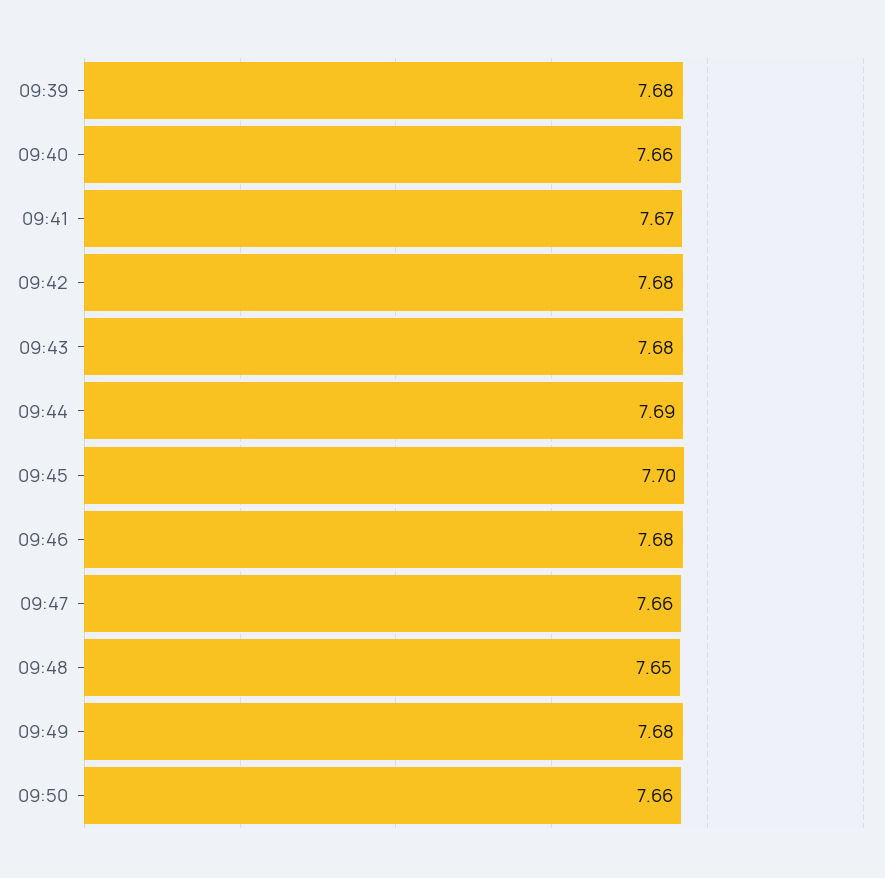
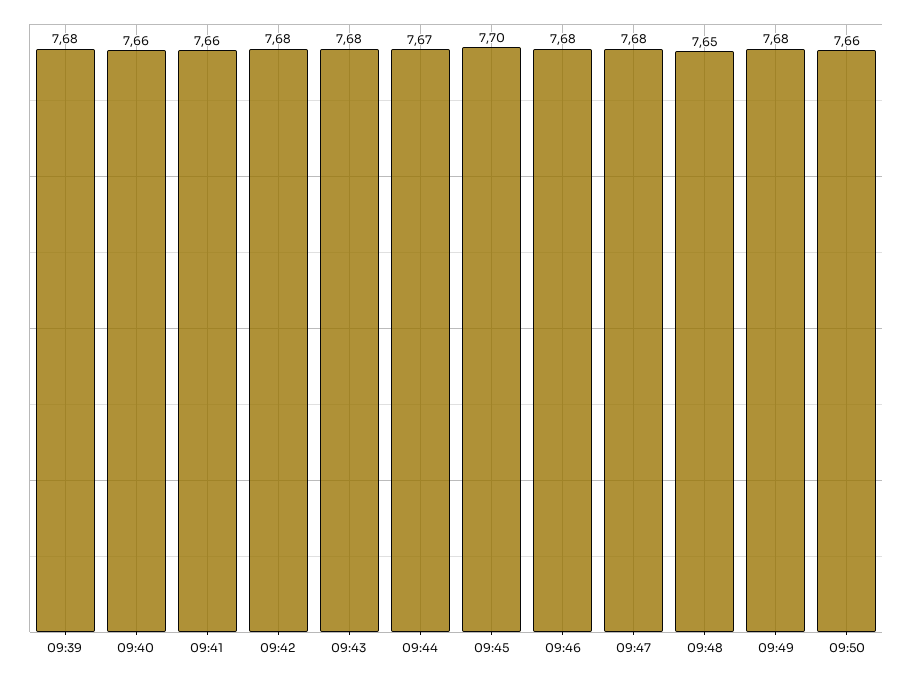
  {
    "09:39": 7.68,
    "09:40": 7.66,
-   "09:41": 7.67,
+   "09:41": 7.66,
    "09:42": 7.68,
    "09:43": 7.68,
-   "09:44": 7.69,
+   "09:44": 7.67,
    "09:45": 7.7,
    "09:46": 7.68,
-   "09:47": 7.66,
+   "09:47": 7.68,
    "09:48": 7.65,
    "09:49": 7.68,
    "09:50": 7.66
  }

